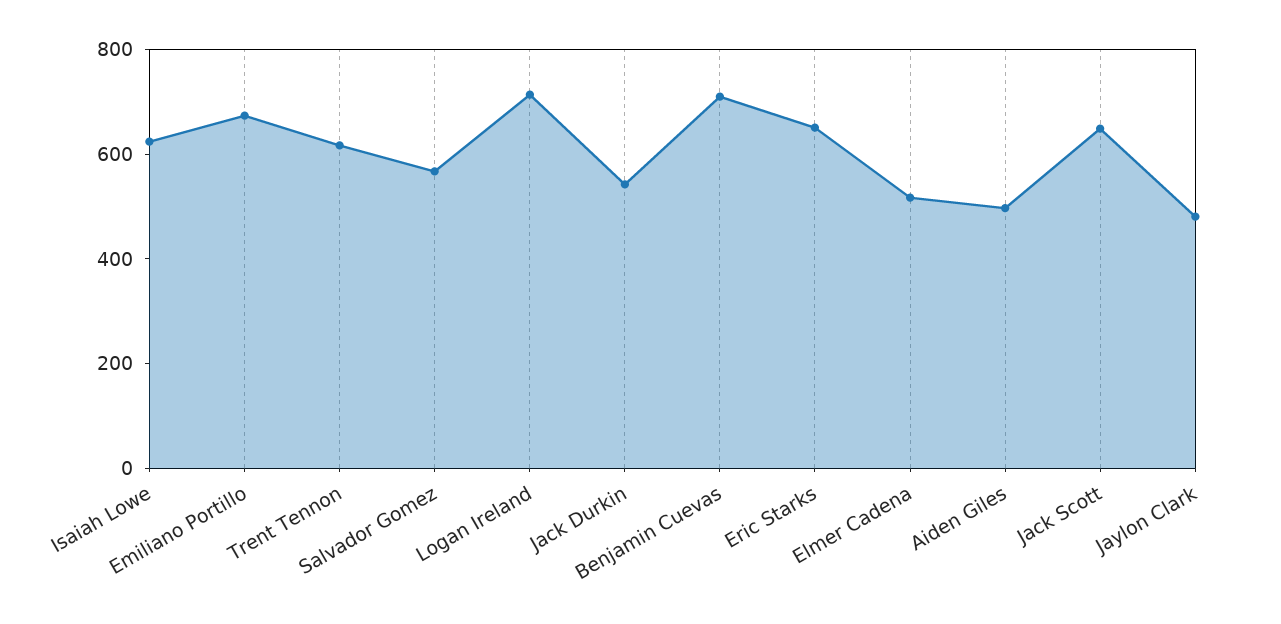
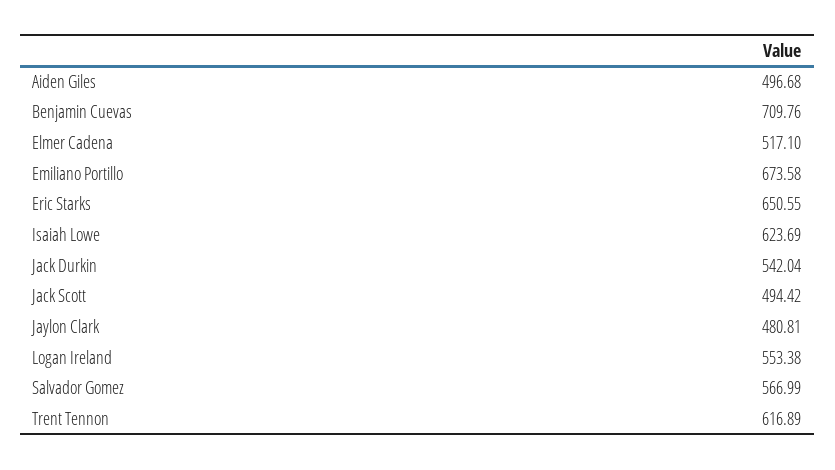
  {
    "Isaiah Lowe": 623.69,
    "Emiliano Portillo": 673.58,
    "Trent Tennon": 616.89,
    "Salvador Gomez": 566.99,
-   "Logan Ireland": 700,
+   "Logan Ireland": 553.38,
    "Jack Durkin": 542.04,
    "Benjamin Cuevas": 709.76,
    "Eric Starks": 650.55,
    "Elmer Cadena": 517.1,
    "Aiden Giles": 496.68,
-   "Jack Scott": 650,
+   "Jack Scott": 494.42,
    "Jaylon Clark": 480.81
  }

